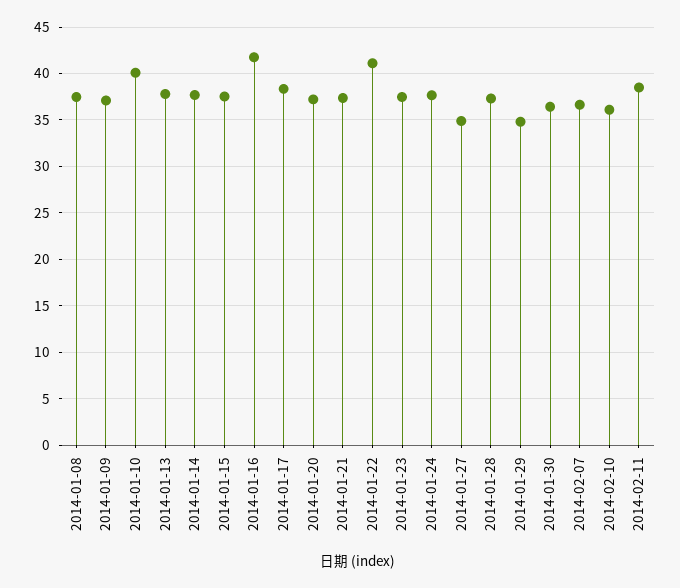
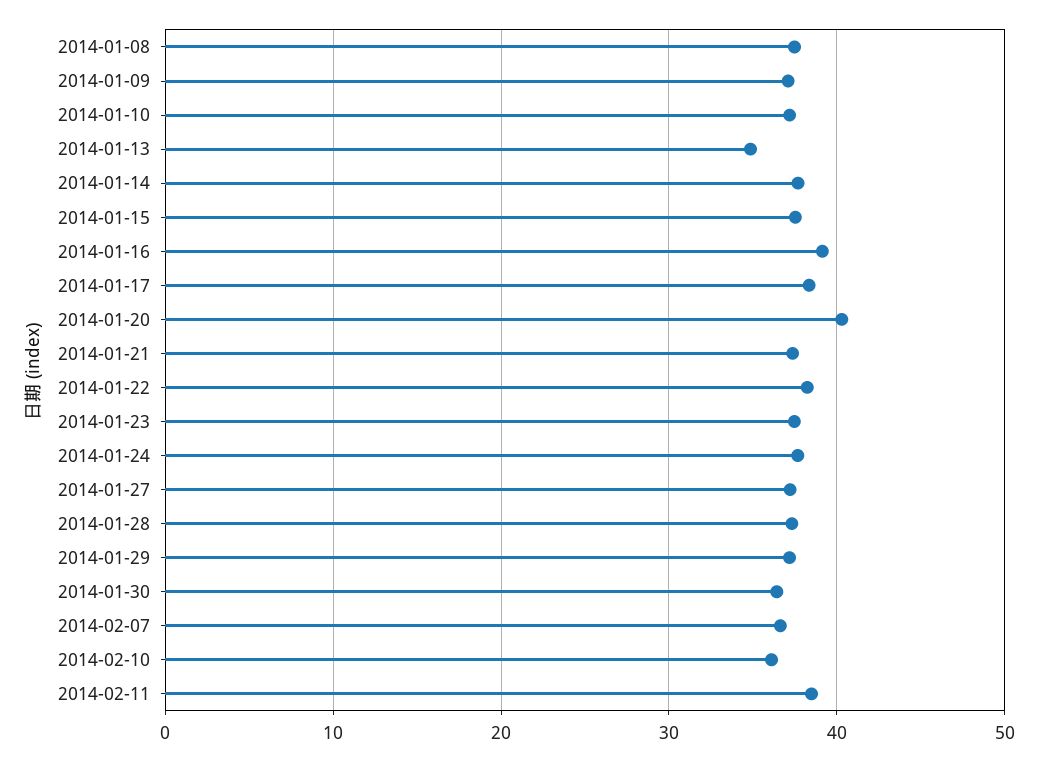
  {
    "2014-01-08": 37,
    "2014-01-09": 37,
-   "2014-01-10": 40,
+   "2014-01-10": 37,
-   "2014-01-13": 38,
+   "2014-01-13": 35,
    "2014-01-14": 38,
    "2014-01-15": 38,
-   "2014-01-16": 42,
+   "2014-01-16": 39,
    "2014-01-17": 38,
-   "2014-01-20": 37,
+   "2014-01-20": 40,
    "2014-01-21": 37,
-   "2014-01-22": 41,
+   "2014-01-22": 38,
    "2014-01-23": 37,
    "2014-01-24": 38,
-   "2014-01-27": 35,
+   "2014-01-27": 37,
    "2014-01-28": 37,
-   "2014-01-29": 35,
+   "2014-01-29": 37,
    "2014-01-30": 36,
    "2014-02-07": 37,
    "2014-02-10": 36,
    "2014-02-11": 38
  }

